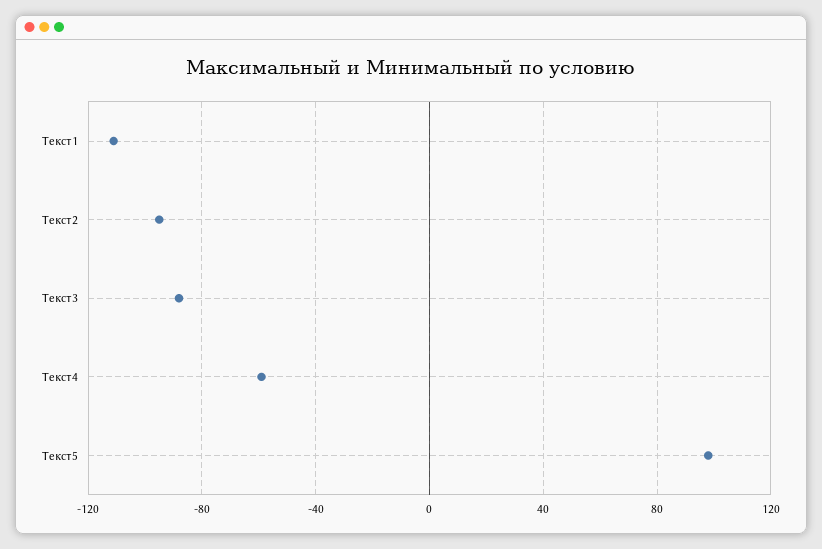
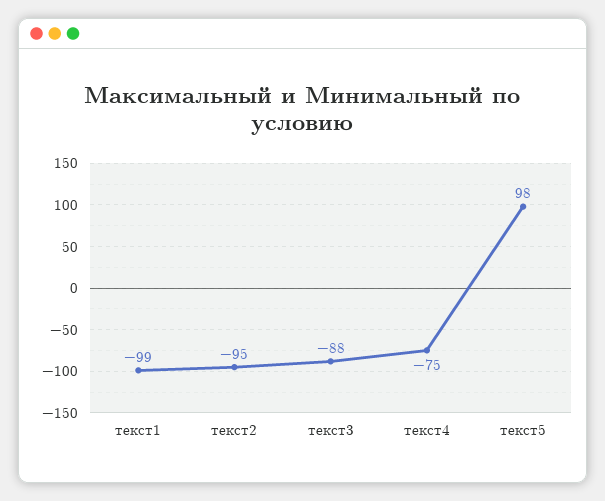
  {
-   "Текст1": -110,
+   "Текст1": -99,
    "Текст2": -95,
    "Текст3": -88,
-   "Текст4": -60,
+   "Текст4": -75,
    "Текст5": 98
  }

